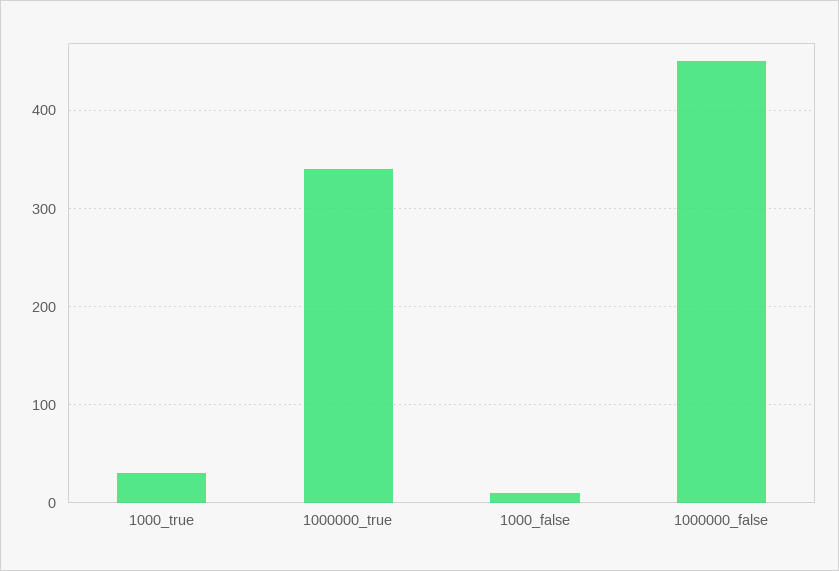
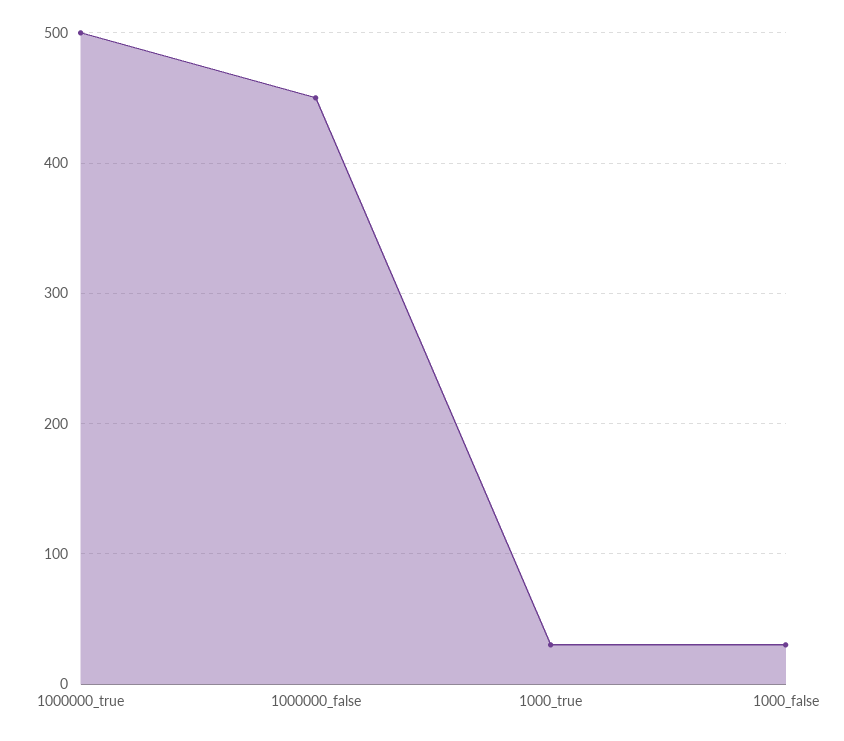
  {
    "1000_true": 30,
-   "1000000_true": 340,
+   "1000000_true": 500,
-   "1000_false": 10,
+   "1000_false": 30,
    "1000000_false": 450
  }

